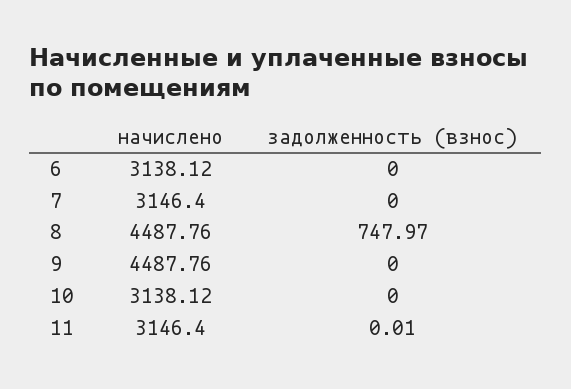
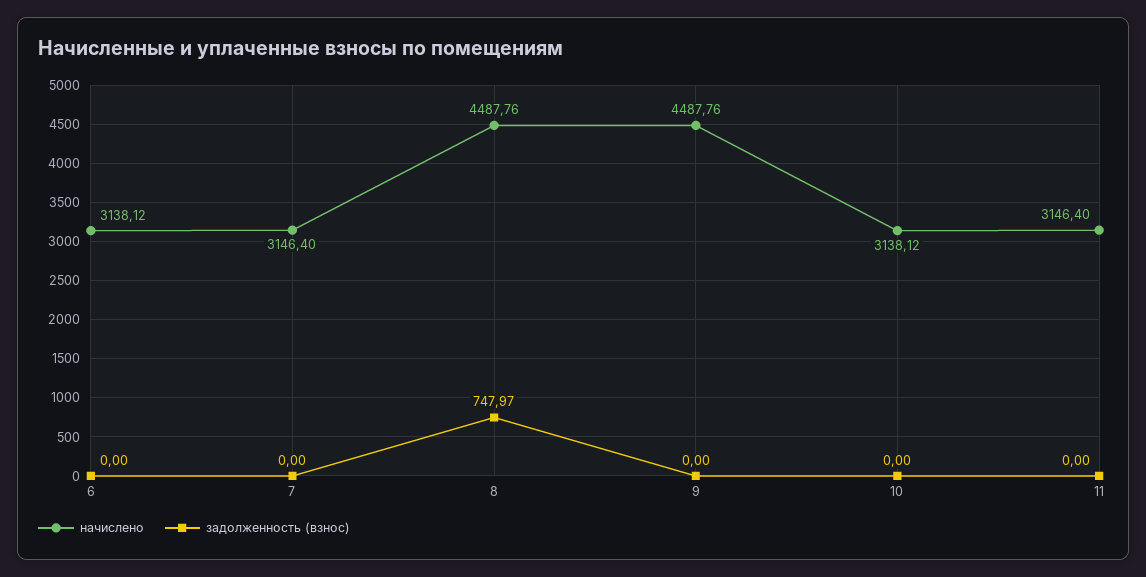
  {
    "начислено": {
      "6": 3138.12,
      "7": 3146.4,
      "8": 4487.76,
      "9": 4487.76,
      "10": 3138.12,
      "11": 3146.4
    },
    "задолженность (взнос)": {
      "6": 0,
      "7": 0,
      "8": 747.97,
      "9": 0,
      "10": 0,
-     "11": 0.01
+     "11": 0
    }
  }

